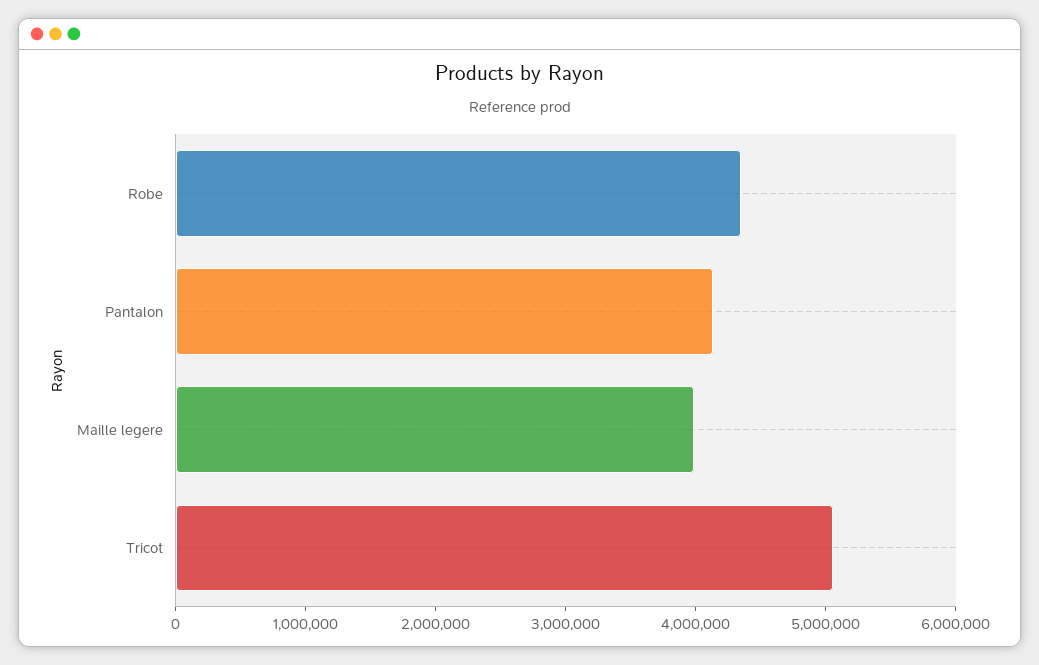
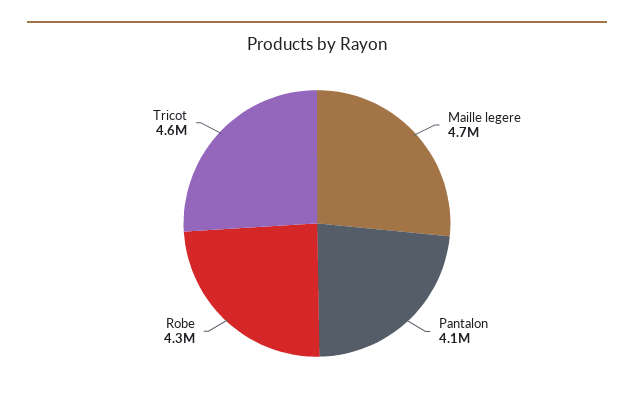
  {
    "Robe": 4300000,
    "Pantalon": 4100000,
-   "Maille legere": 4000000,
+   "Maille legere": 4700000,
-   "Tricot": 5000000
+   "Tricot": 4600000
  }

